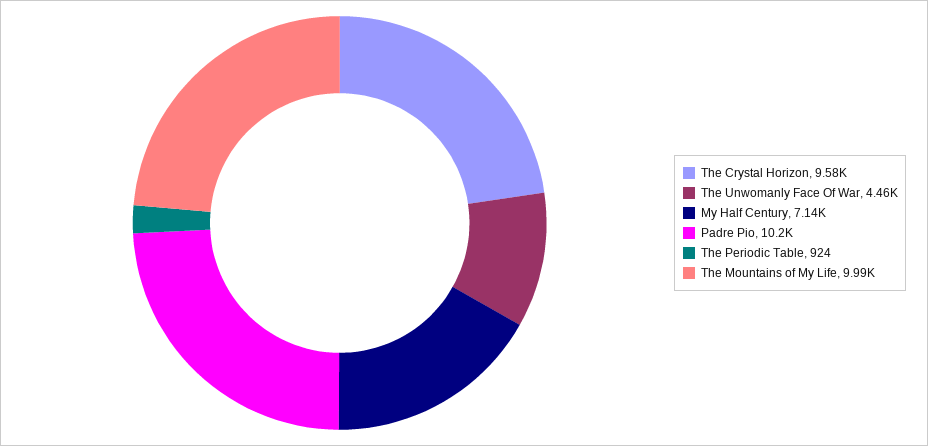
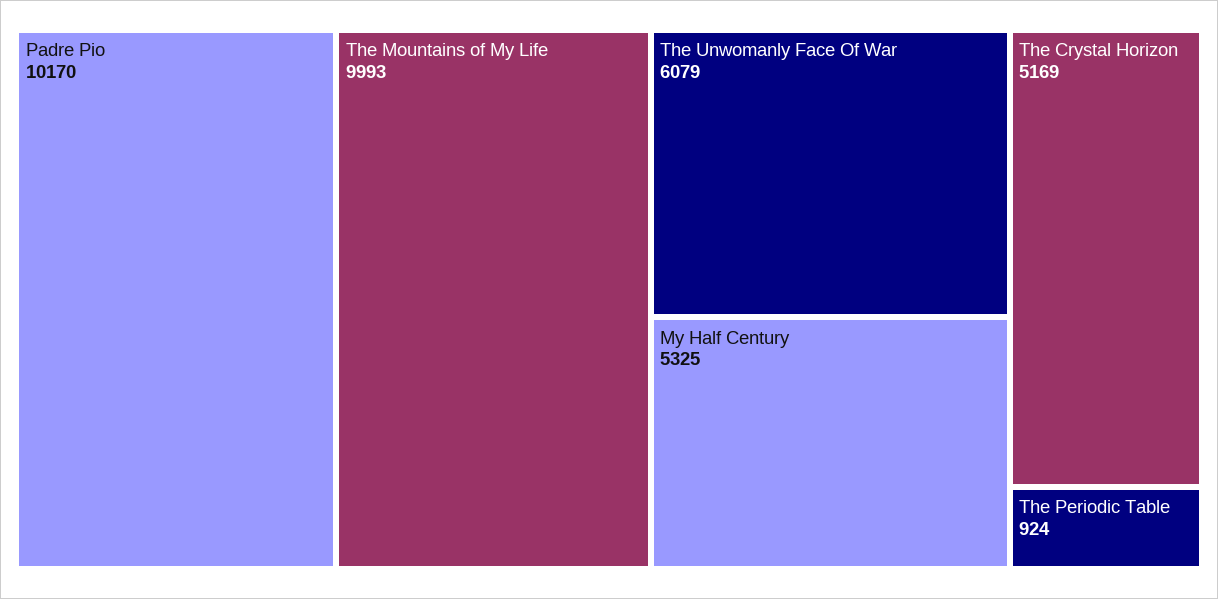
  {
-   "The Crystal Horizon": 9580,
+   "The Crystal Horizon": 5169,
-   "The Unwomanly Face Of War": 4460,
+   "The Unwomanly Face Of War": 6079,
-   "My Half Century": 7140,
+   "My Half Century": 5325,
    "Padre Pio": 10170,
    "The Periodic Table": 924,
    "The Mountains of My Life": 9993
  }

